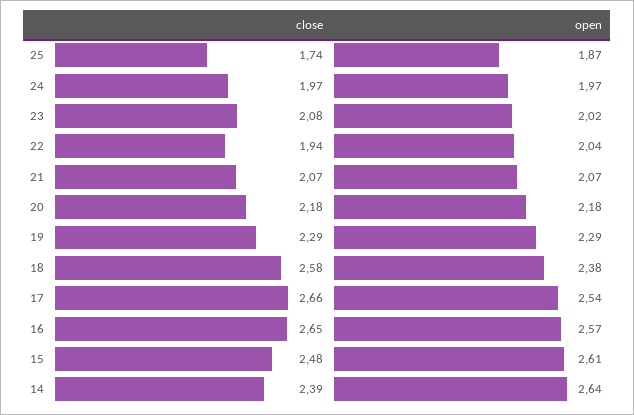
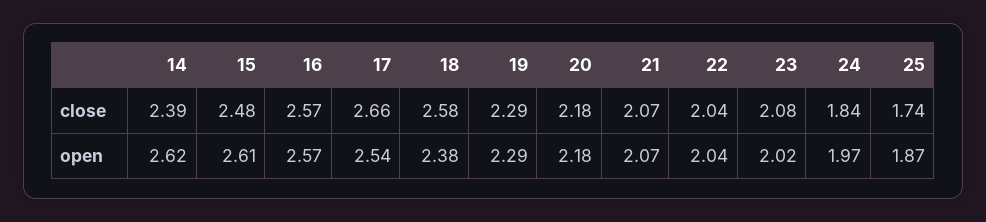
  {
    "close": {
      "25": 1.74,
-     "24": 1.97,
+     "24": 1.84,
      "23": 2.08,
-     "22": 1.94,
+     "22": 2.04,
      "21": 2.07,
      "20": 2.18,
      "19": 2.29,
      "18": 2.58,
      "17": 2.66,
-     "16": 2.65,
+     "16": 2.57,
      "15": 2.48,
      "14": 2.39
    },
    "open": {
      "25": 1.87,
      "24": 1.97,
      "23": 2.02,
      "22": 2.04,
      "21": 2.07,
      "20": 2.18,
      "19": 2.29,
      "18": 2.38,
      "17": 2.54,
      "16": 2.57,
      "15": 2.61,
-     "14": 2.64
+     "14": 2.62
    }
  }

